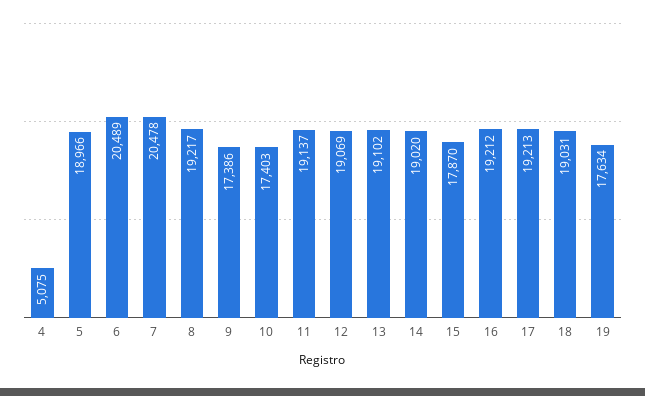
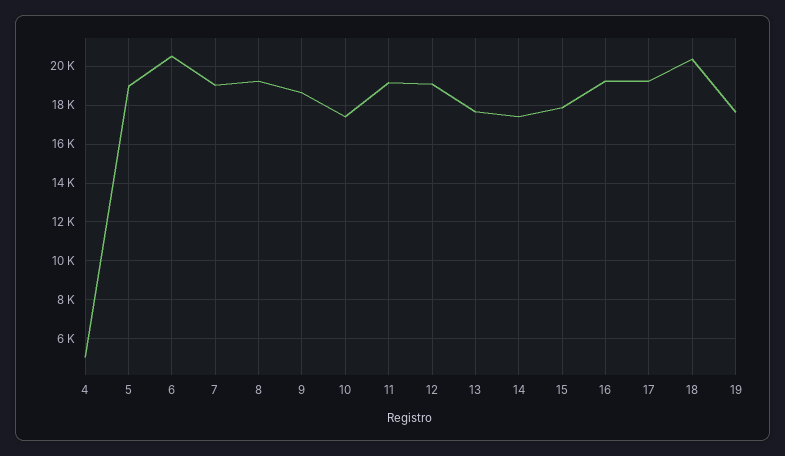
  {
    "4": 5075,
    "5": 18966,
    "6": 20489,
-   "7": 20478,
+   "7": 19000,
    "8": 19217,
-   "9": 17386,
+   "9": 18500,
    "10": 17403,
    "11": 19137,
    "12": 19069,
-   "13": 19102,
+   "13": 17500,
-   "14": 19020,
+   "14": 17500,
    "15": 17870,
    "16": 19212,
    "17": 19213,
-   "18": 19031,
+   "18": 20500,
    "19": 17634
  }

